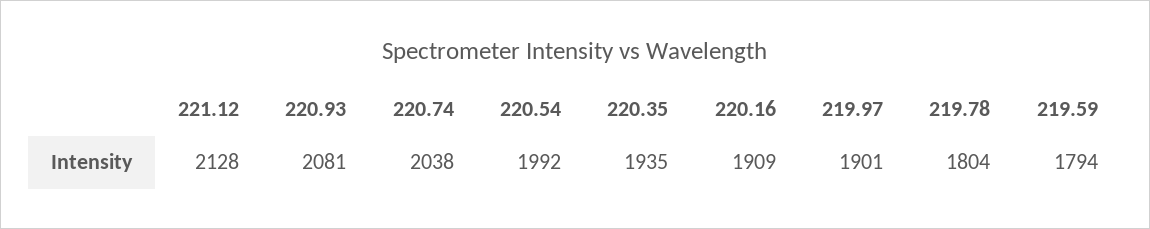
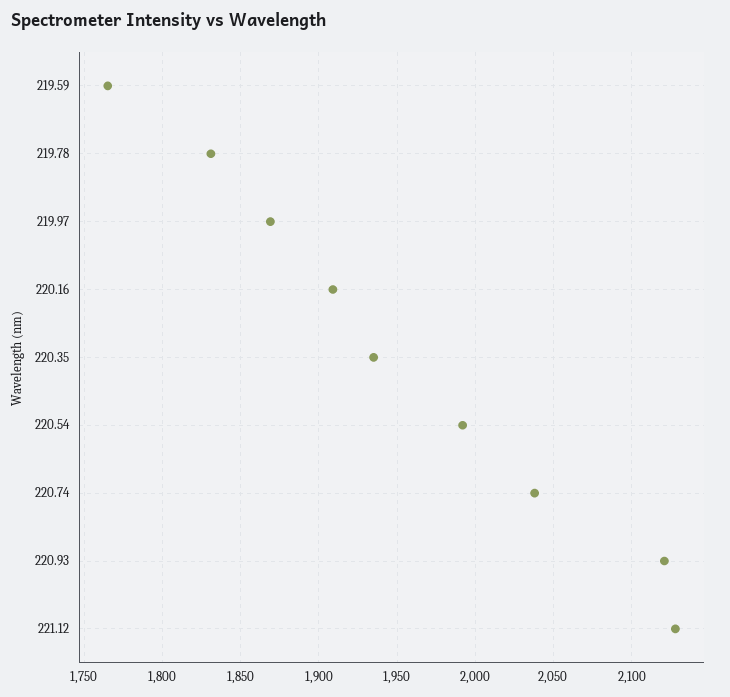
  {
    "221.12": 2128,
-   "220.93": 2081,
+   "220.93": 2120,
    "220.74": 2038,
    "220.54": 1992,
    "220.35": 1935,
    "220.16": 1909,
-   "219.97": 1901,
+   "219.97": 1870,
-   "219.78": 1804,
+   "219.78": 1830,
-   "219.59": 1794
+   "219.59": 1765
  }

